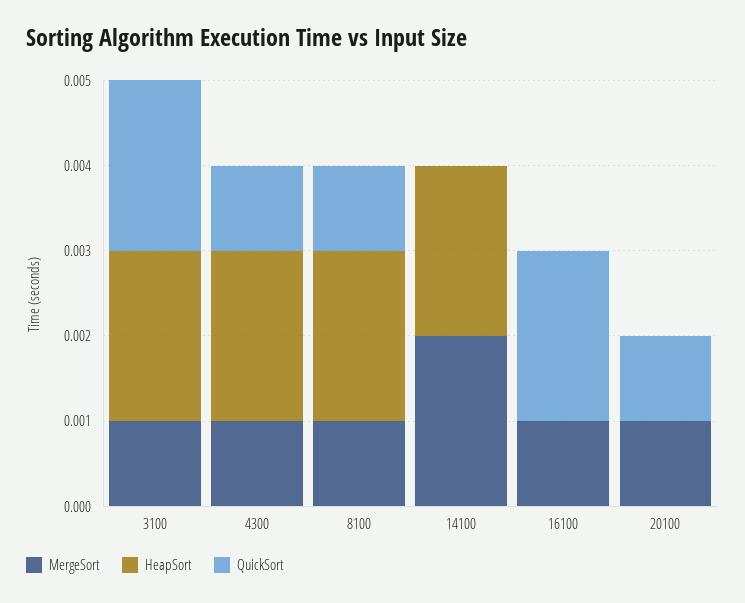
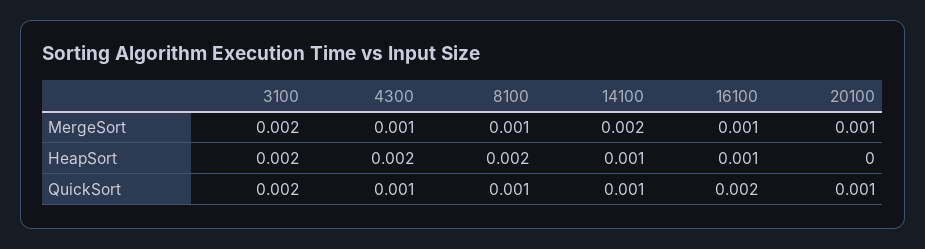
  {
    "MergeSort": {
-     "3100": 0.001,
+     "3100": 0.002,
      "4300": 0.001,
      "8100": 0.001,
      "14100": 0.002,
      "16100": 0.001,
      "20100": 0.001
    },
    "HeapSort": {
      "3100": 0.002,
      "4300": 0.002,
      "8100": 0.002,
-     "14100": 0.002,
+     "14100": 0.001,
-     "16100": 0,
+     "16100": 0.001,
      "20100": 0
    },
    "QuickSort": {
      "3100": 0.002,
      "4300": 0.001,
      "8100": 0.001,
-     "14100": 0,
+     "14100": 0.001,
      "16100": 0.002,
      "20100": 0.001
    }
  }

